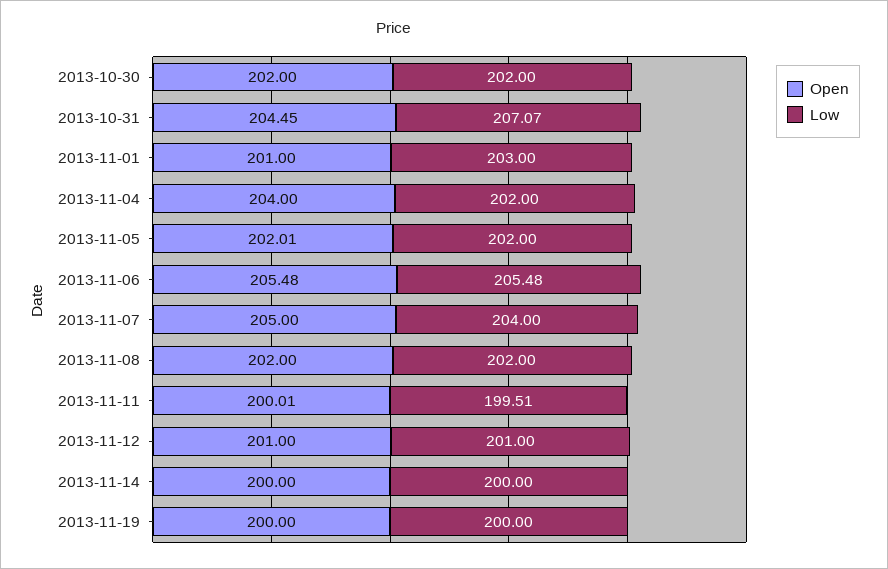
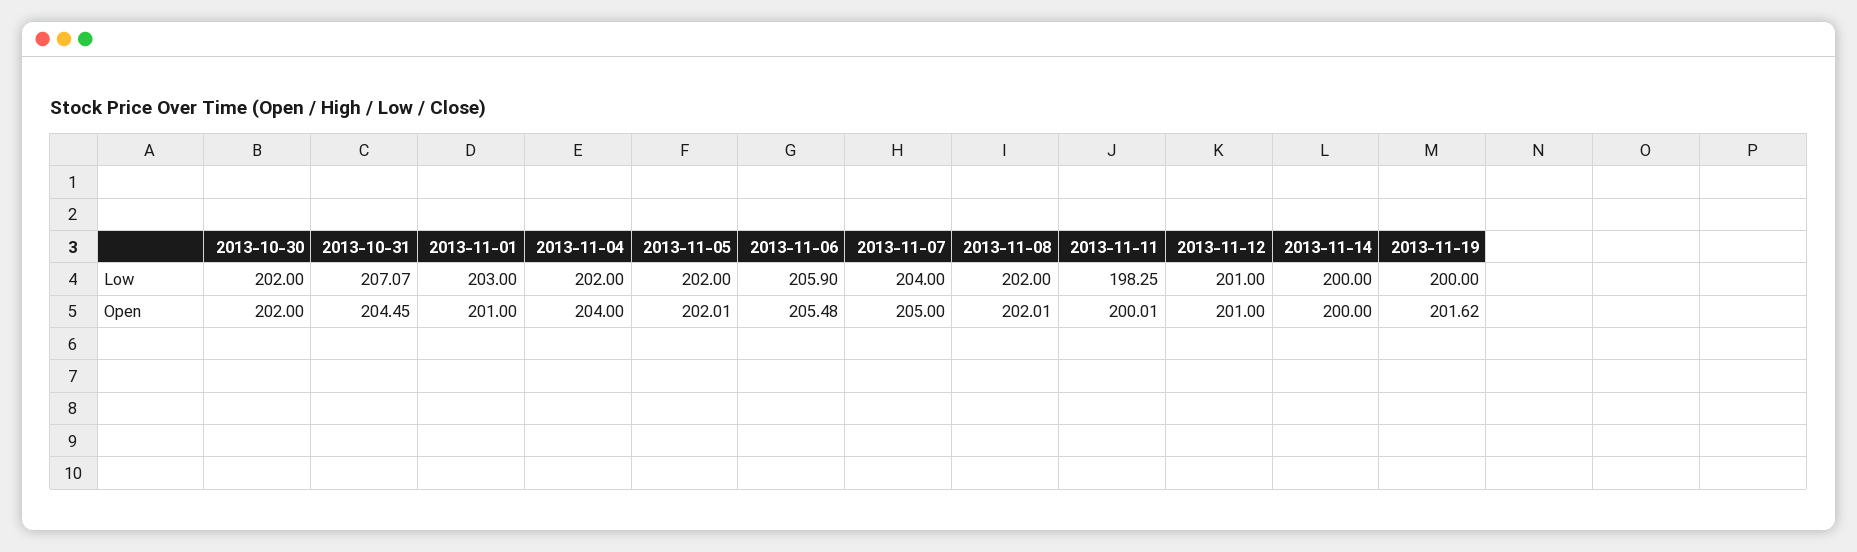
  {
    "Open": {
      "2013-10-30": 202,
      "2013-10-31": 204.45,
      "2013-11-01": 201,
      "2013-11-04": 204,
      "2013-11-05": 202.01,
      "2013-11-06": 205.48,
      "2013-11-07": 205,
-     "2013-11-08": 202,
+     "2013-11-08": 202.01,
      "2013-11-11": 200.01,
      "2013-11-12": 201,
      "2013-11-14": 200,
-     "2013-11-19": 200
+     "2013-11-19": 201.62
    },
    "Low": {
      "2013-10-30": 202,
      "2013-10-31": 207.07,
      "2013-11-01": 203,
      "2013-11-04": 202,
      "2013-11-05": 202,
-     "2013-11-06": 205.48,
+     "2013-11-06": 205.9,
      "2013-11-07": 204,
      "2013-11-08": 202,
-     "2013-11-11": 199.51,
+     "2013-11-11": 198.25,
      "2013-11-12": 201,
      "2013-11-14": 200,
      "2013-11-19": 200
    }
  }

